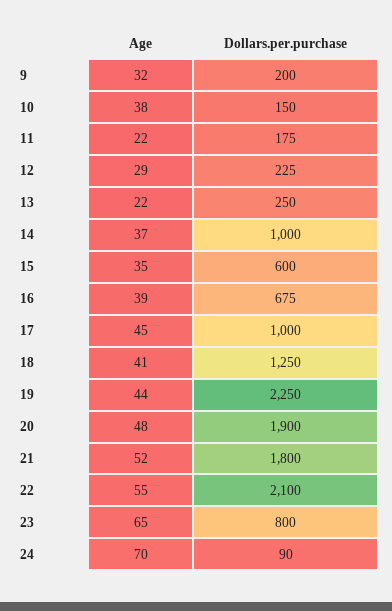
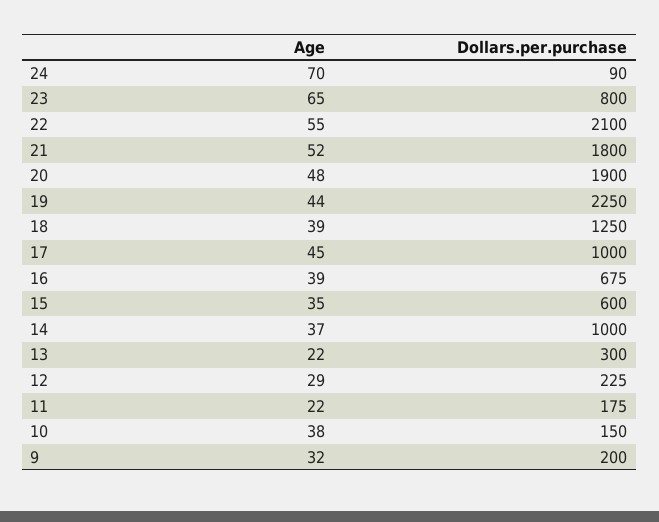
  {
    "Age": {
      "9": 32,
      "10": 38,
      "11": 22,
      "12": 29,
      "13": 22,
      "14": 37,
      "15": 35,
      "16": 39,
      "17": 45,
-     "18": 41,
+     "18": 39,
      "19": 44,
      "20": 48,
      "21": 52,
      "22": 55,
      "23": 65,
      "24": 70
    },
    "Dollars.per.purchase": {
      "9": 200,
      "10": 150,
      "11": 175,
      "12": 225,
-     "13": 250,
+     "13": 300,
      "14": 1000,
      "15": 600,
      "16": 675,
      "17": 1000,
      "18": 1250,
      "19": 2250,
      "20": 1900,
      "21": 1800,
      "22": 2100,
      "23": 800,
      "24": 90
    }
  }

